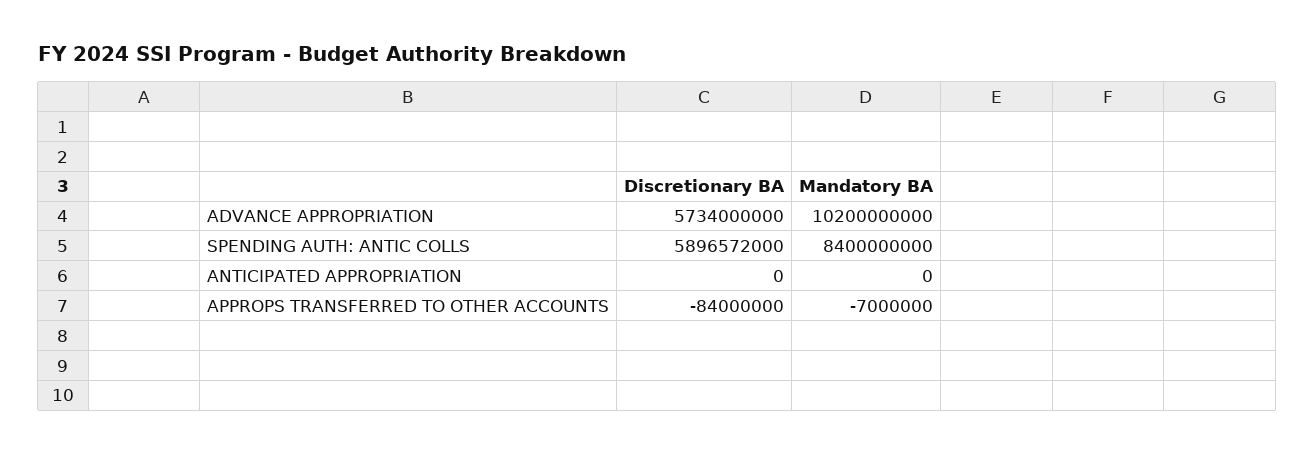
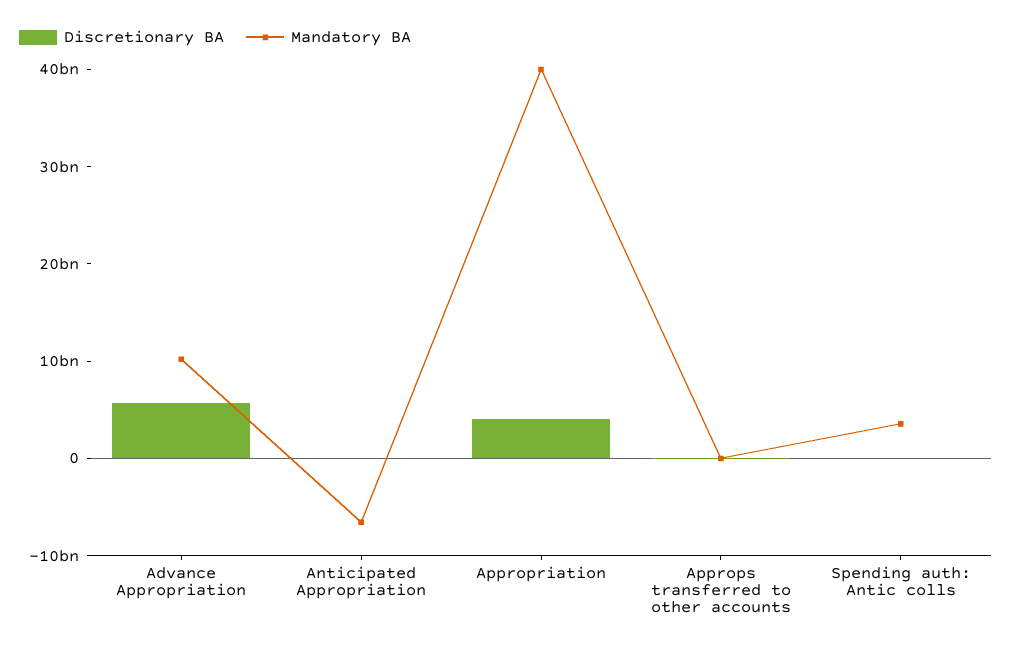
  {
    "Discretionary BA": {
      "ADVANCE APPROPRIATION": 5734000000,
-     "SPENDING AUTH: ANTIC COLLS": 5896572000,
+     "SPENDING AUTH: ANTIC COLLS": 0,
      "ANTICIPATED APPROPRIATION": 0,
-     "APPROPS TRANSFERRED TO OTHER ACCOUNTS": -84000000
+     "APPROPS TRANSFERRED TO OTHER ACCOUNTS": -84000000,
+     "Appropriation": 4000000000
    },
    "Mandatory BA": {
      "ADVANCE APPROPRIATION": 10200000000,
-     "SPENDING AUTH: ANTIC COLLS": 8400000000,
+     "SPENDING AUTH: ANTIC COLLS": 4000000000,
-     "ANTICIPATED APPROPRIATION": 0,
+     "ANTICIPATED APPROPRIATION": -6000000000,
-     "APPROPS TRANSFERRED TO OTHER ACCOUNTS": -7000000
+     "APPROPS TRANSFERRED TO OTHER ACCOUNTS": -7000000,
+     "Appropriation": 40000000000
    }
  }

